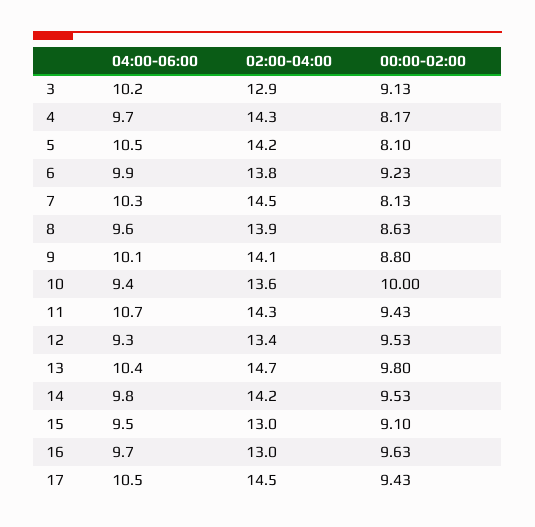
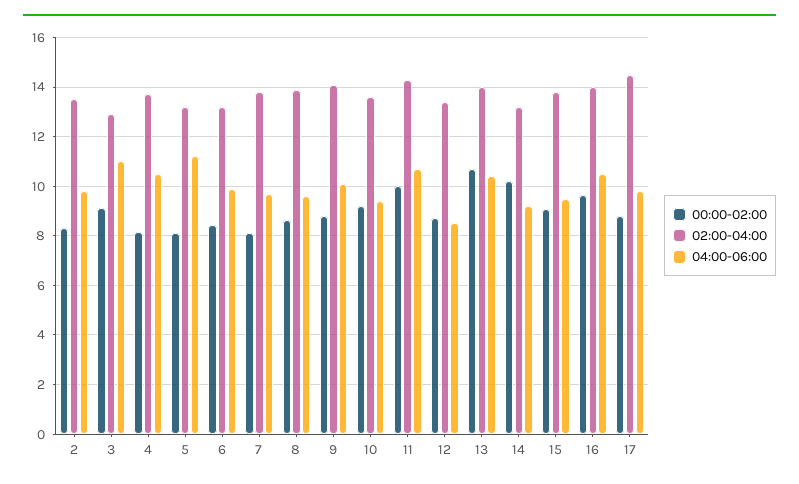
  {
    "04:00-06:00": {
-     "3": 10.2,
+     "3": 11,
-     "4": 9.7,
+     "4": 10.5,
-     "5": 10.5,
+     "5": 11.25,
      "6": 9.9,
-     "7": 10.3,
+     "7": 9.75,
      "8": 9.6,
      "9": 10.1,
      "10": 9.4,
      "11": 10.7,
-     "12": 9.3,
+     "12": 8.5,
      "13": 10.4,
-     "14": 9.8,
+     "14": 9.25,
      "15": 9.5,
-     "16": 9.7,
+     "16": 10.5,
-     "17": 10.5
+     "17": 9.75,
+     "2": 9.75
    },
    "02:00-04:00": {
      "3": 12.9,
-     "4": 14.3,
+     "4": 13.75,
-     "5": 14.2,
+     "5": 13.25,
-     "6": 13.8,
+     "6": 13.25,
-     "7": 14.5,
+     "7": 13.75,
      "8": 13.9,
      "9": 14.1,
      "10": 13.6,
      "11": 14.3,
      "12": 13.4,
-     "13": 14.7,
+     "13": 14,
-     "14": 14.2,
+     "14": 13.25,
-     "15": 13,
+     "15": 13.75,
-     "16": 13,
+     "16": 14,
-     "17": 14.5
+     "17": 14.5,
+     "2": 13.5
    },
    "00:00-02:00": {
      "3": 9.13,
      "4": 8.17,
      "5": 8.1,
-     "6": 9.23,
+     "6": 8.5,
      "7": 8.13,
      "8": 8.63,
      "9": 8.8,
-     "10": 10,
+     "10": 9.25,
-     "11": 9.43,
+     "11": 10,
-     "12": 9.53,
+     "12": 8.75,
-     "13": 9.8,
+     "13": 10.75,
-     "14": 9.53,
+     "14": 10.25,
      "15": 9.1,
      "16": 9.63,
-     "17": 9.43
+     "17": 8.75,
+     "2": 8.25
    }
  }

